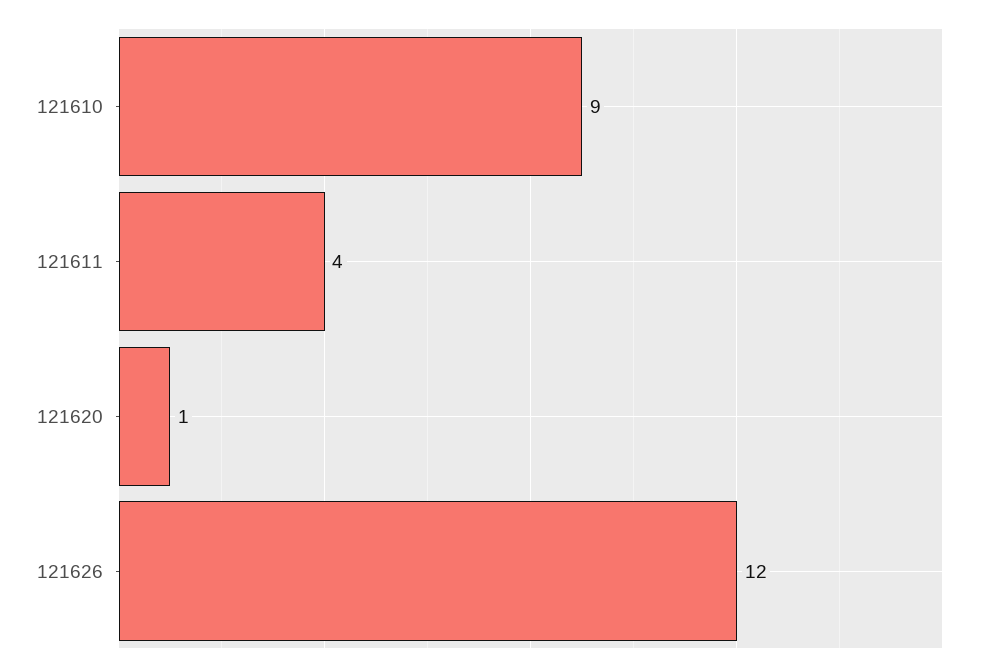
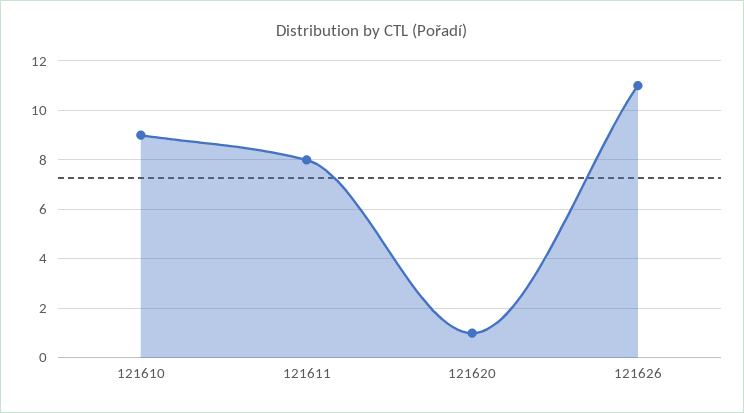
  {
    "121610": 9,
-   "121611": 4,
+   "121611": 8,
    "121620": 1,
-   "121626": 12
+   "121626": 11
  }

